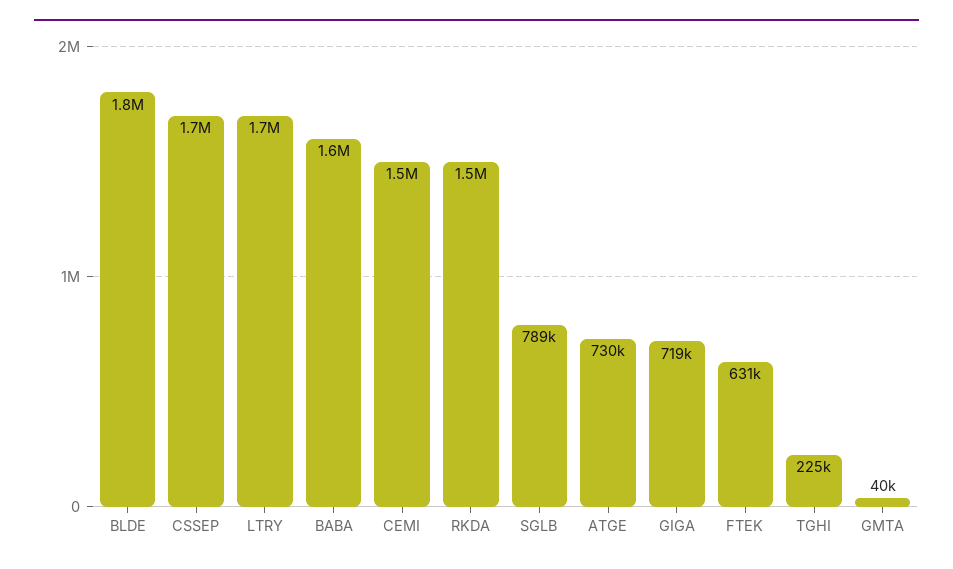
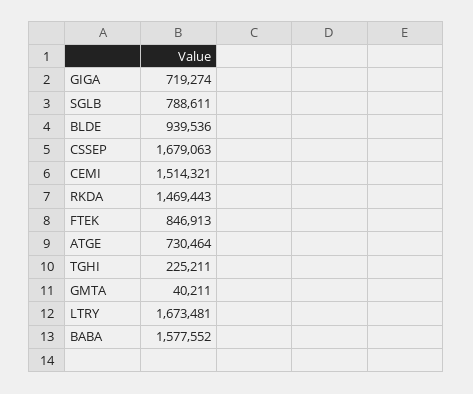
  {
-   "BLDE": 1800000,
+   "BLDE": 939536,
    "CSSEP": 1679063,
    "LTRY": 1673481,
    "BABA": 1577552,
    "CEMI": 1514321,
    "RKDA": 1469443,
    "SGLB": 788611,
    "ATGE": 730464,
    "GIGA": 719274,
-   "FTEK": 631000,
+   "FTEK": 846913,
    "TGHI": 225211,
    "GMTA": 40211
  }

